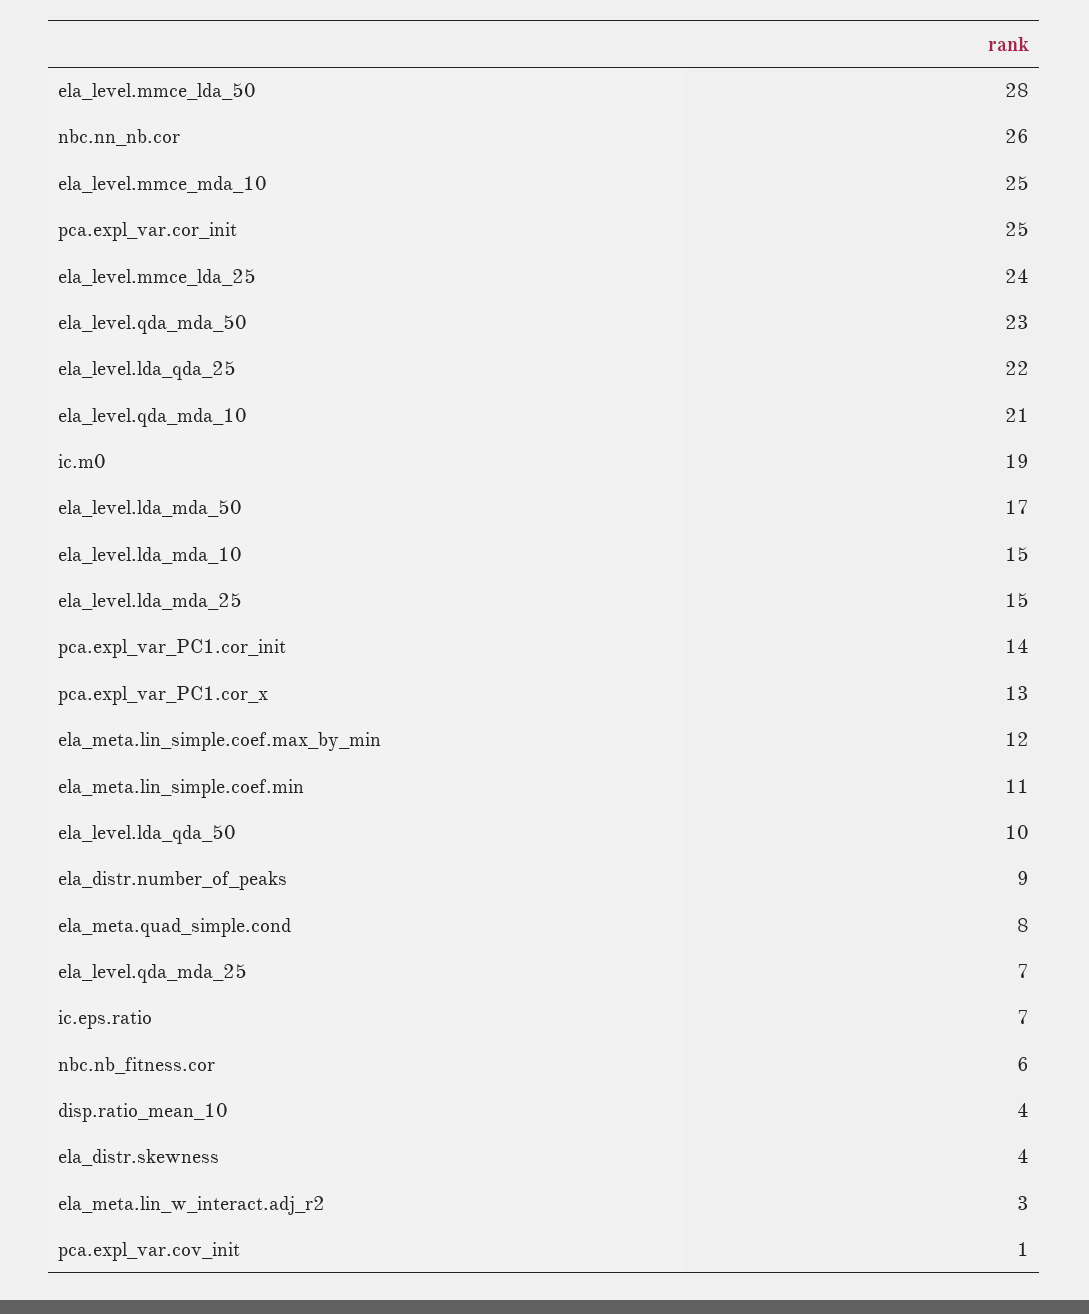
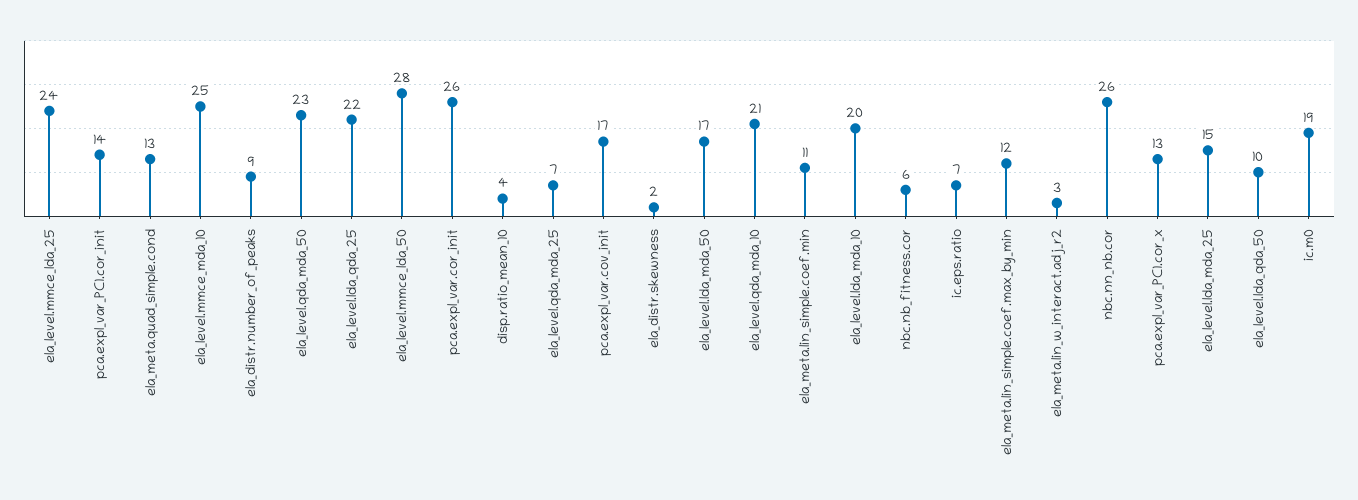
  {
    "ela_level.mmce_lda_50": 28,
    "nbc.nn_nb.cor": 26,
    "ela_level.mmce_mda_10": 25,
-   "pca.expl_var.cor_init": 25,
+   "pca.expl_var.cor_init": 26,
    "ela_level.mmce_lda_25": 24,
    "ela_level.qda_mda_50": 23,
    "ela_level.lda_qda_25": 22,
    "ela_level.qda_mda_10": 21,
    "ic.m0": 19,
    "ela_level.lda_mda_50": 17,
-   "ela_level.lda_mda_10": 15,
+   "ela_level.lda_mda_10": 20,
    "ela_level.lda_mda_25": 15,
    "pca.expl_var_PC1.cor_init": 14,
    "pca.expl_var_PC1.cor_x": 13,
    "ela_meta.lin_simple.coef.max_by_min": 12,
    "ela_meta.lin_simple.coef.min": 11,
    "ela_level.lda_qda_50": 10,
    "ela_distr.number_of_peaks": 9,
-   "ela_meta.quad_simple.cond": 8,
+   "ela_meta.quad_simple.cond": 13,
    "ela_level.qda_mda_25": 7,
    "ic.eps.ratio": 7,
    "nbc.nb_fitness.cor": 6,
    "disp.ratio_mean_10": 4,
-   "ela_distr.skewness": 4,
+   "ela_distr.skewness": 2,
    "ela_meta.lin_w_interact.adj_r2": 3,
-   "pca.expl_var.cov_init": 1
+   "pca.expl_var.cov_init": 17
  }

